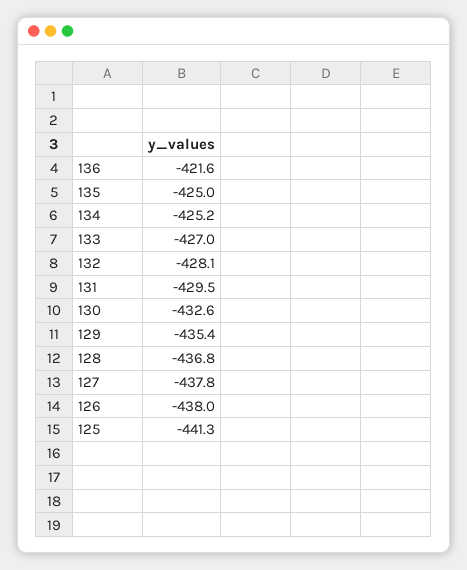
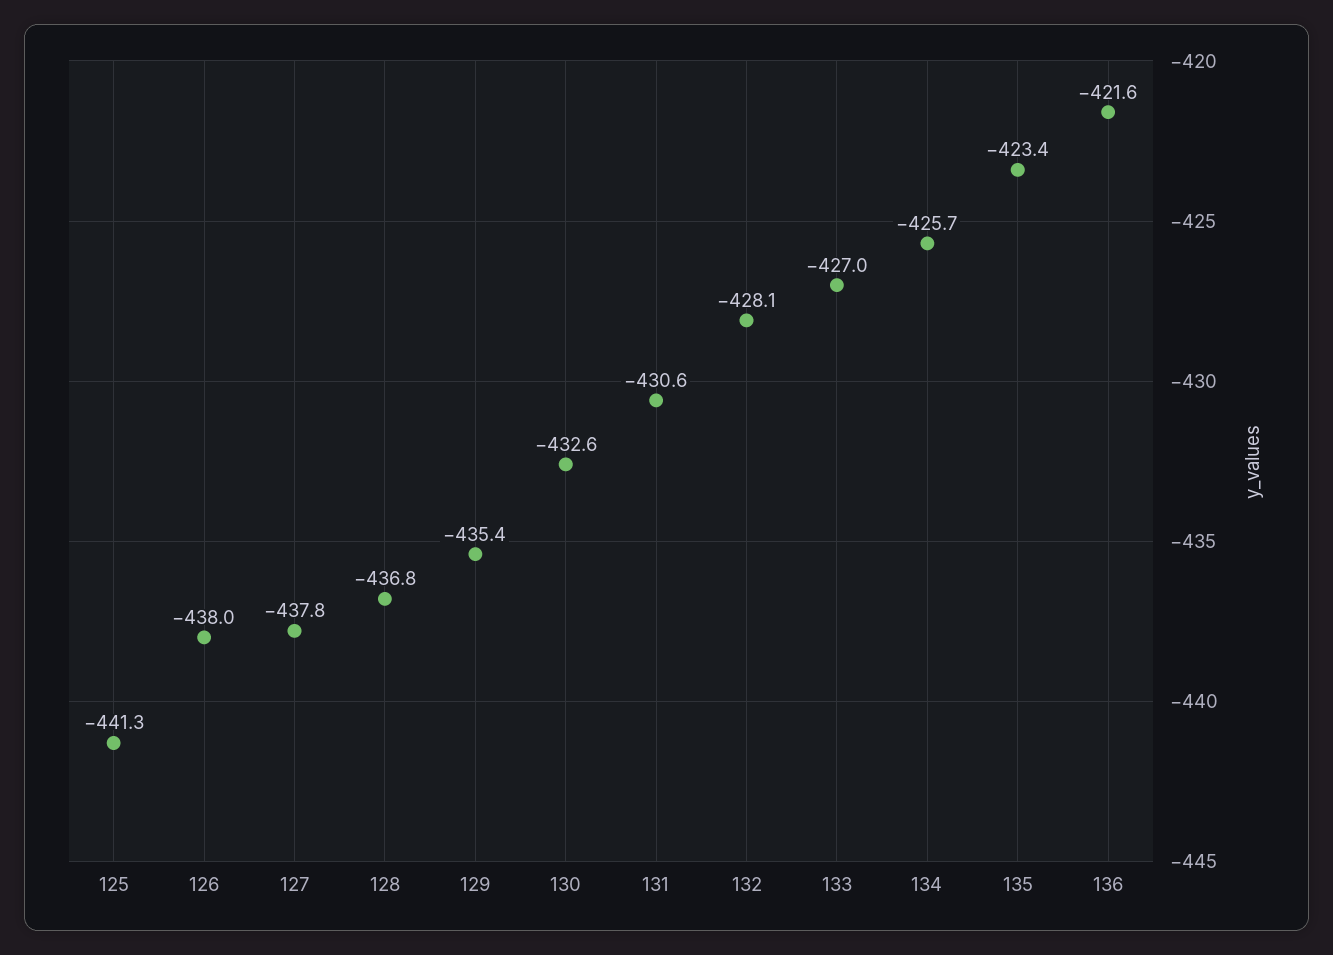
  {
    "136": -421.6,
-   "135": -425,
+   "135": -423.4,
-   "134": -425.2,
+   "134": -425.7,
    "133": -427,
    "132": -428.1,
-   "131": -429.5,
+   "131": -430.6,
    "130": -432.6,
    "129": -435.4,
    "128": -436.8,
    "127": -437.8,
    "126": -438,
    "125": -441.3
  }

